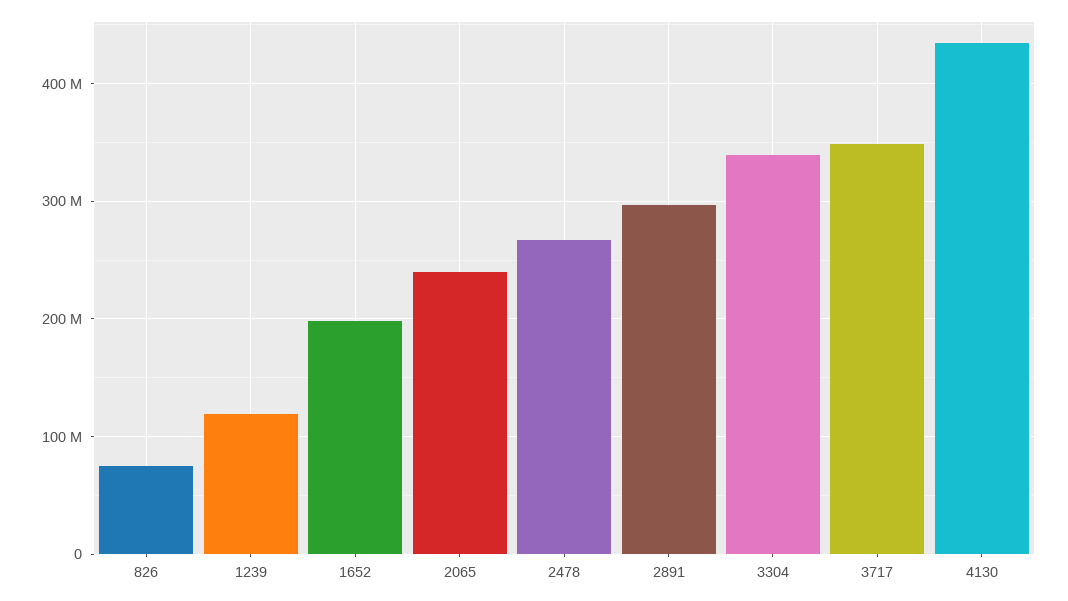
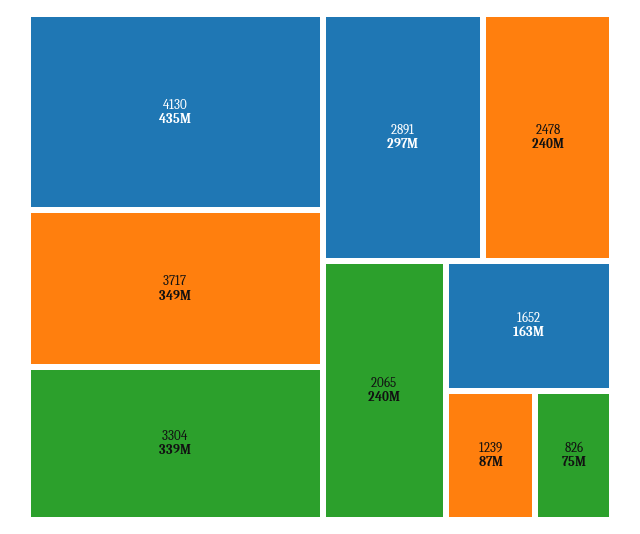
  {
    "826": 75000000,
-   "1239": 120000000,
+   "1239": 87000000,
-   "1652": 200000000,
+   "1652": 163000000,
    "2065": 240000000,
-   "2478": 270000000,
+   "2478": 240000000,
    "2891": 297000000,
    "3304": 339000000,
    "3717": 349000000,
    "4130": 435000000
  }

